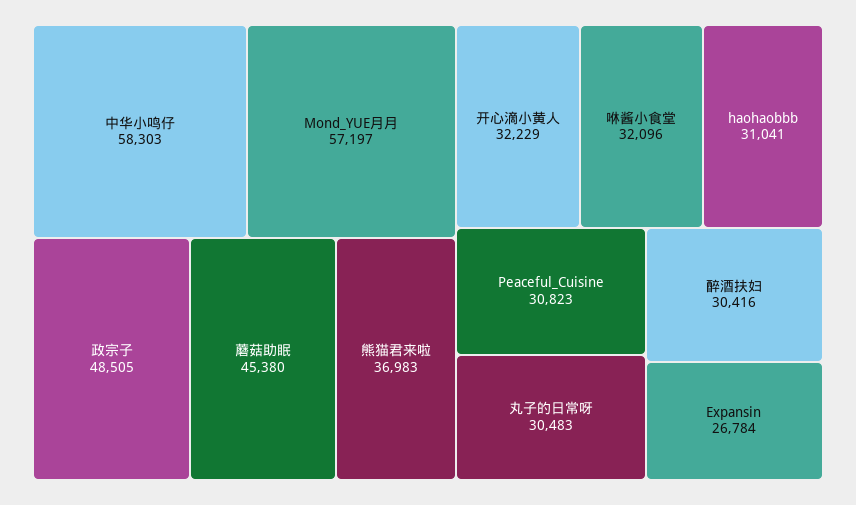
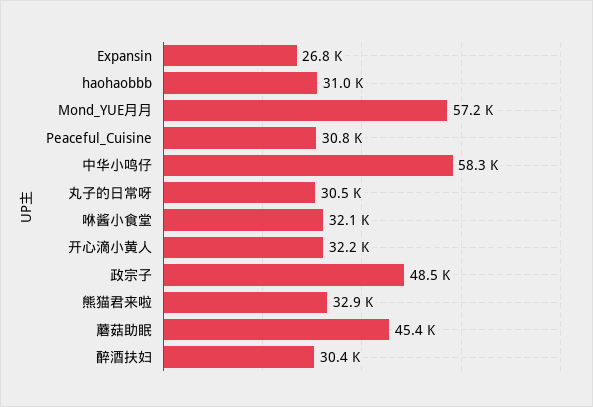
  {
    "中华小鸣仔": 58303,
    "Mond_YUE月月": 57197,
    "政宗子": 48505,
    "蘑菇助眠": 45380,
-   "熊猫君来啦": 36983,
+   "熊猫君来啦": 32900,
    "开心滴小黄人": 32229,
    "咻酱小食堂": 32096,
    "haohaobbb": 31041,
    "Peaceful_Cuisine": 30823,
    "丸子的日常呀": 30483,
    "醉酒扶妇": 30416,
    "Expansin": 26784
  }

